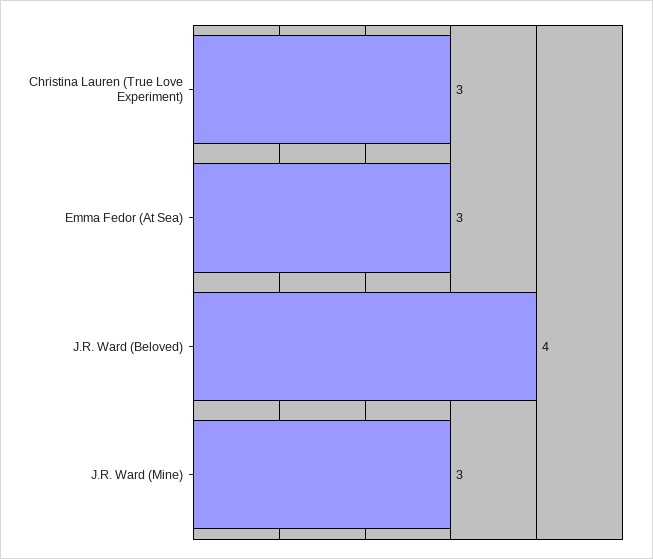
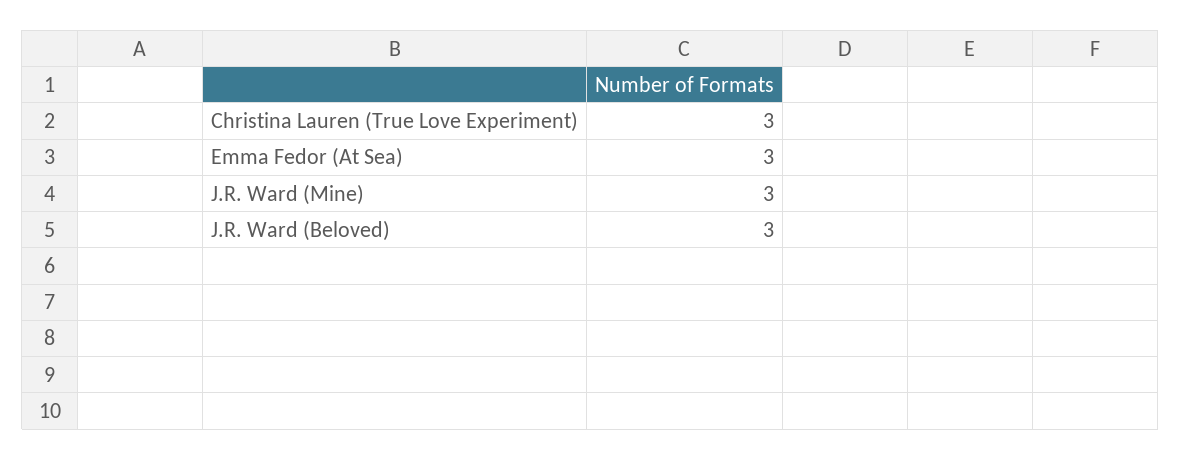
  {
    "Christina Lauren (True Love Experiment)": 3,
    "Emma Fedor (At Sea)": 3,
-   "J.R. Ward (Beloved)": 4,
+   "J.R. Ward (Beloved)": 3,
    "J.R. Ward (Mine)": 3
  }

